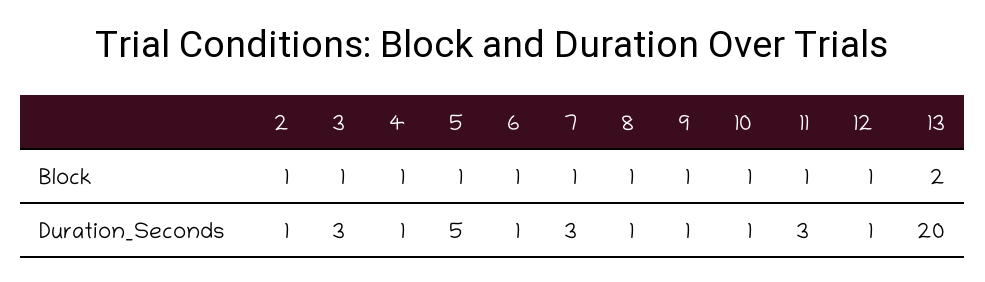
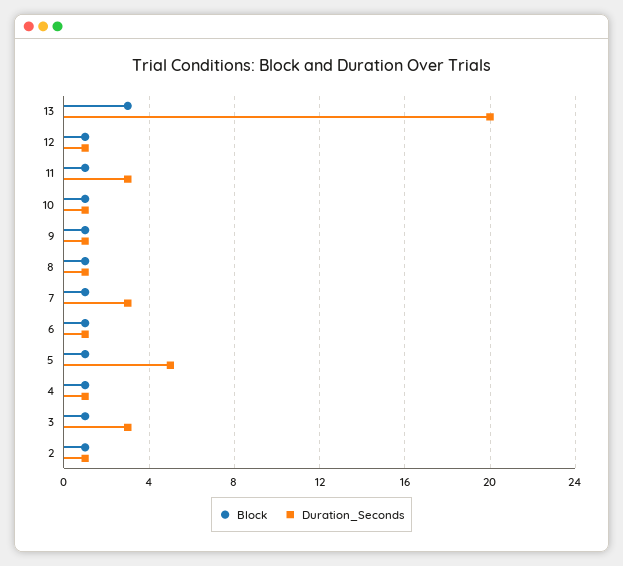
  {
    "Block": {
      "2": 1,
      "3": 1,
      "4": 1,
      "5": 1,
      "6": 1,
      "7": 1,
      "8": 1,
      "9": 1,
      "10": 1,
      "11": 1,
      "12": 1,
-     "13": 2
+     "13": 3
    },
    "Duration_Seconds": {
      "2": 1,
      "3": 3,
      "4": 1,
      "5": 5,
      "6": 1,
      "7": 3,
      "8": 1,
      "9": 1,
      "10": 1,
      "11": 3,
      "12": 1,
      "13": 20
    }
  }

